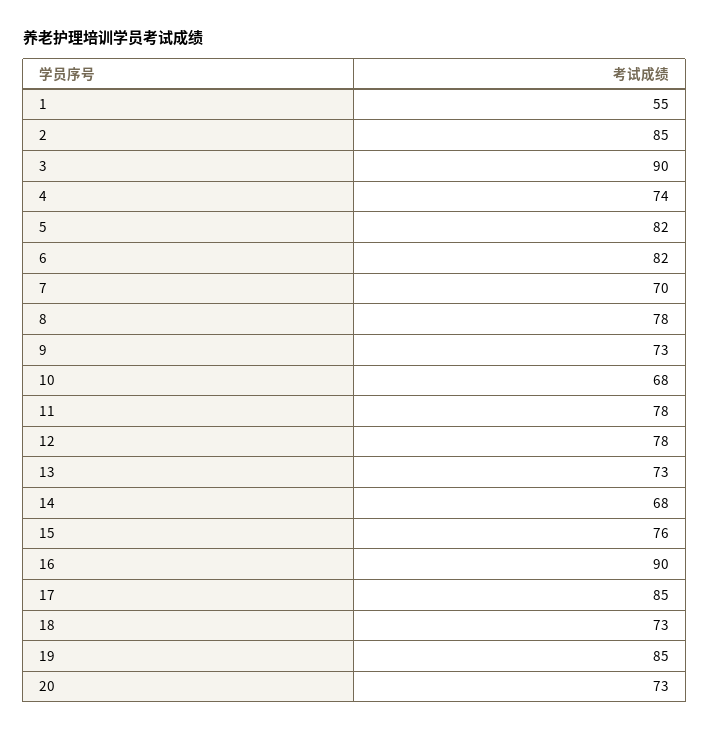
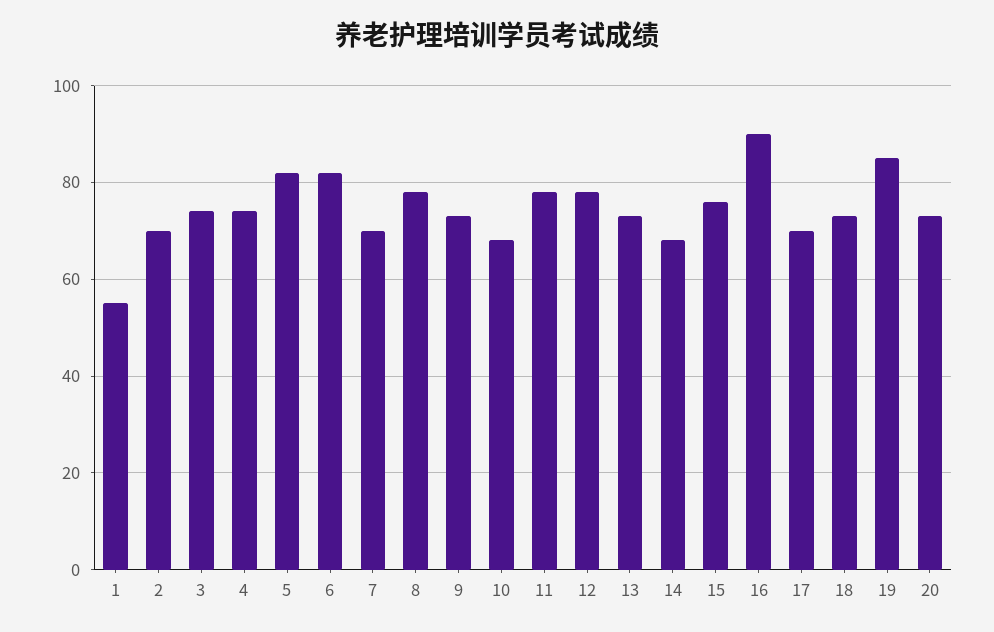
  {
    "1": 55,
-   "2": 85,
+   "2": 70,
-   "3": 90,
+   "3": 75,
    "4": 74,
    "5": 82,
    "6": 82,
    "7": 70,
    "8": 78,
    "9": 73,
    "10": 68,
    "11": 78,
    "12": 78,
    "13": 73,
    "14": 68,
    "15": 76,
    "16": 90,
-   "17": 85,
+   "17": 70,
    "18": 73,
    "19": 85,
    "20": 73
  }

